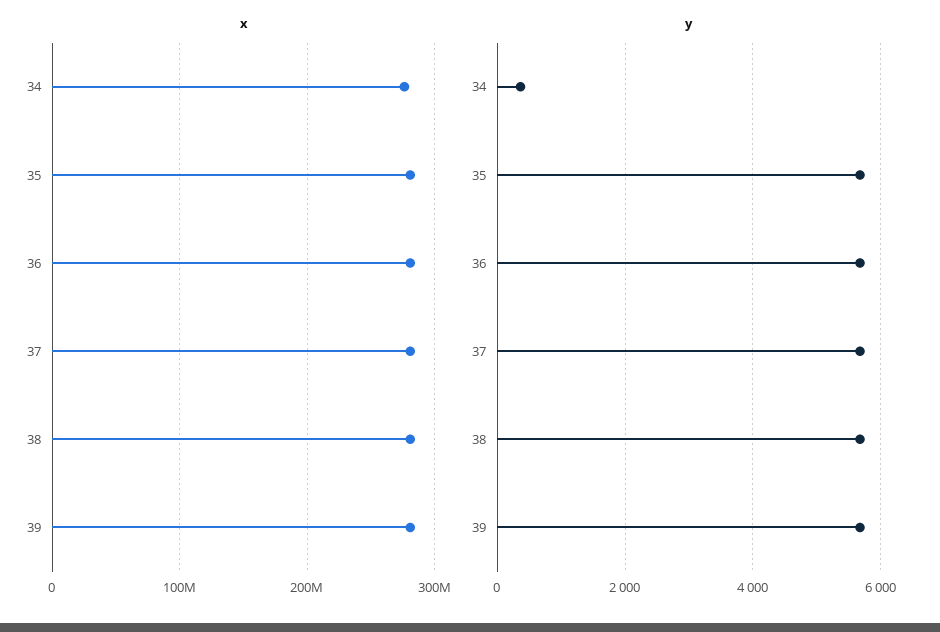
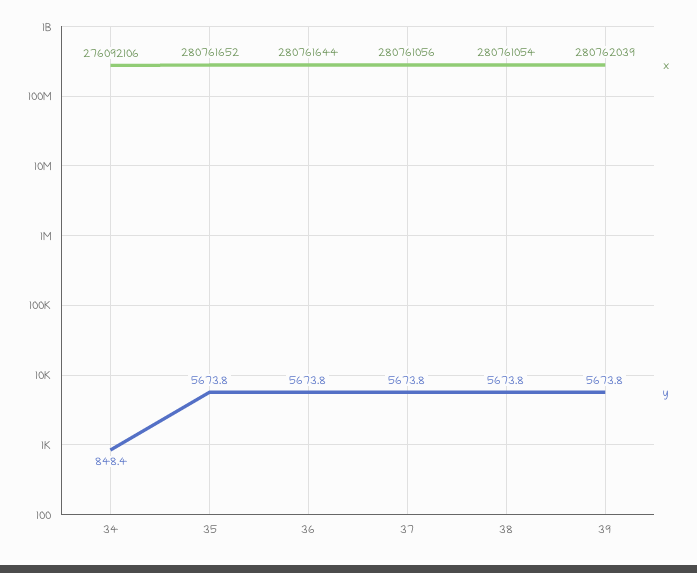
  {
    "x": {
      "34": 276092106,
      "35": 280761652,
      "36": 280761644,
      "37": 280761056,
      "38": 280761054,
      "39": 280762039
    },
    "y": {
-     "34": 400,
+     "34": 848.4,
      "35": 5673.8,
      "36": 5673.8,
      "37": 5673.8,
      "38": 5673.8,
      "39": 5673.8
    }
  }

